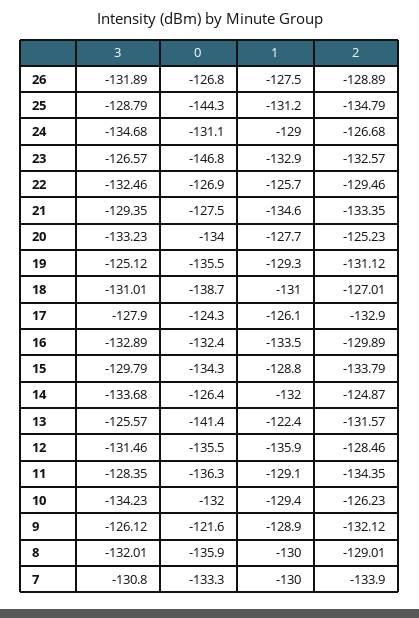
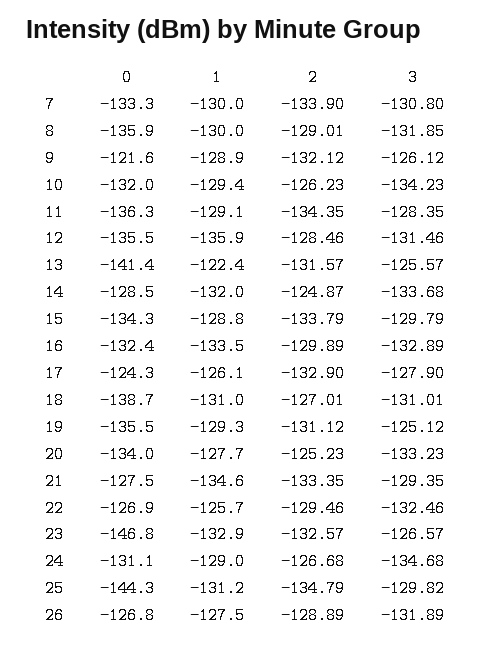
  {
    "3": {
      "26": -131.89,
-     "25": -128.79,
+     "25": -129.82,
      "24": -134.68,
      "23": -126.57,
      "22": -132.46,
      "21": -129.35,
      "20": -133.23,
      "19": -125.12,
      "18": -131.01,
      "17": -127.9,
      "16": -132.89,
      "15": -129.79,
      "14": -133.68,
      "13": -125.57,
      "12": -131.46,
      "11": -128.35,
      "10": -134.23,
      "9": -126.12,
-     "8": -132.01,
+     "8": -131.85,
      "7": -130.8
    },
    "0": {
      "26": -126.8,
      "25": -144.3,
      "24": -131.1,
      "23": -146.8,
      "22": -126.9,
      "21": -127.5,
      "20": -134,
      "19": -135.5,
      "18": -138.7,
      "17": -124.3,
      "16": -132.4,
      "15": -134.3,
-     "14": -126.4,
+     "14": -128.5,
      "13": -141.4,
      "12": -135.5,
      "11": -136.3,
      "10": -132,
      "9": -121.6,
      "8": -135.9,
      "7": -133.3
    },
    "1": {
      "26": -127.5,
      "25": -131.2,
      "24": -129,
      "23": -132.9,
      "22": -125.7,
      "21": -134.6,
      "20": -127.7,
      "19": -129.3,
      "18": -131,
      "17": -126.1,
      "16": -133.5,
      "15": -128.8,
      "14": -132,
      "13": -122.4,
      "12": -135.9,
      "11": -129.1,
      "10": -129.4,
      "9": -128.9,
      "8": -130,
      "7": -130
    },
    "2": {
      "26": -128.89,
      "25": -134.79,
      "24": -126.68,
      "23": -132.57,
      "22": -129.46,
      "21": -133.35,
      "20": -125.23,
      "19": -131.12,
      "18": -127.01,
      "17": -132.9,
      "16": -129.89,
      "15": -133.79,
      "14": -124.87,
      "13": -131.57,
      "12": -128.46,
      "11": -134.35,
      "10": -126.23,
      "9": -132.12,
      "8": -129.01,
      "7": -133.9
    }
  }

